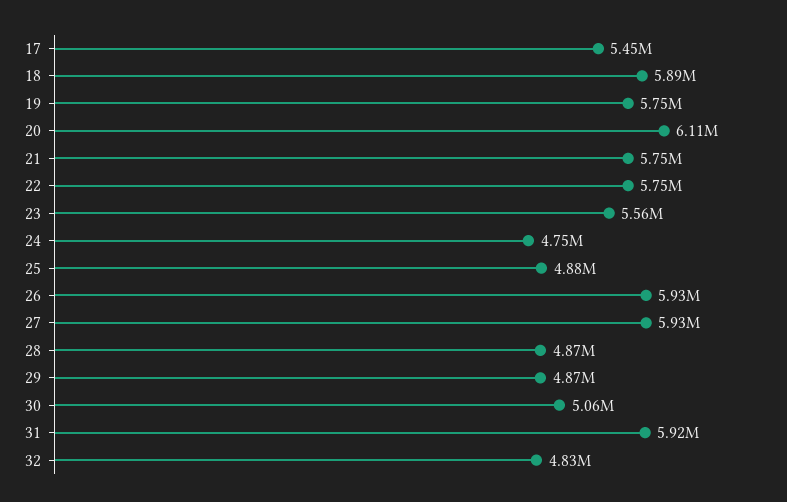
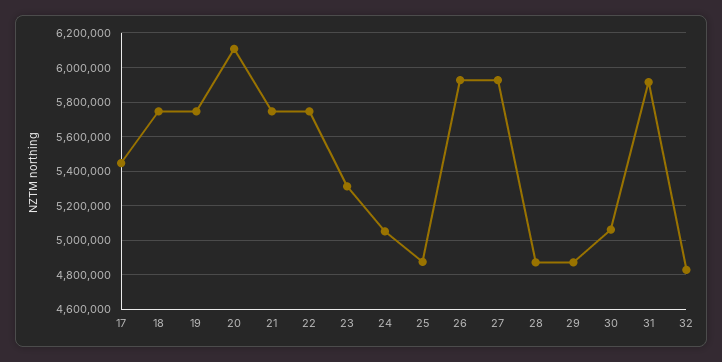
  {
    "17": 5450000,
-   "18": 5890000,
+   "18": 5750000,
    "19": 5750000,
    "20": 6110000,
    "21": 5750000,
    "22": 5750000,
-   "23": 5560000,
+   "23": 5300000,
-   "24": 4750000,
+   "24": 5050000,
    "25": 4880000,
    "26": 5930000,
    "27": 5930000,
    "28": 4870000,
    "29": 4870000,
    "30": 5060000,
    "31": 5920000,
    "32": 4830000
  }

